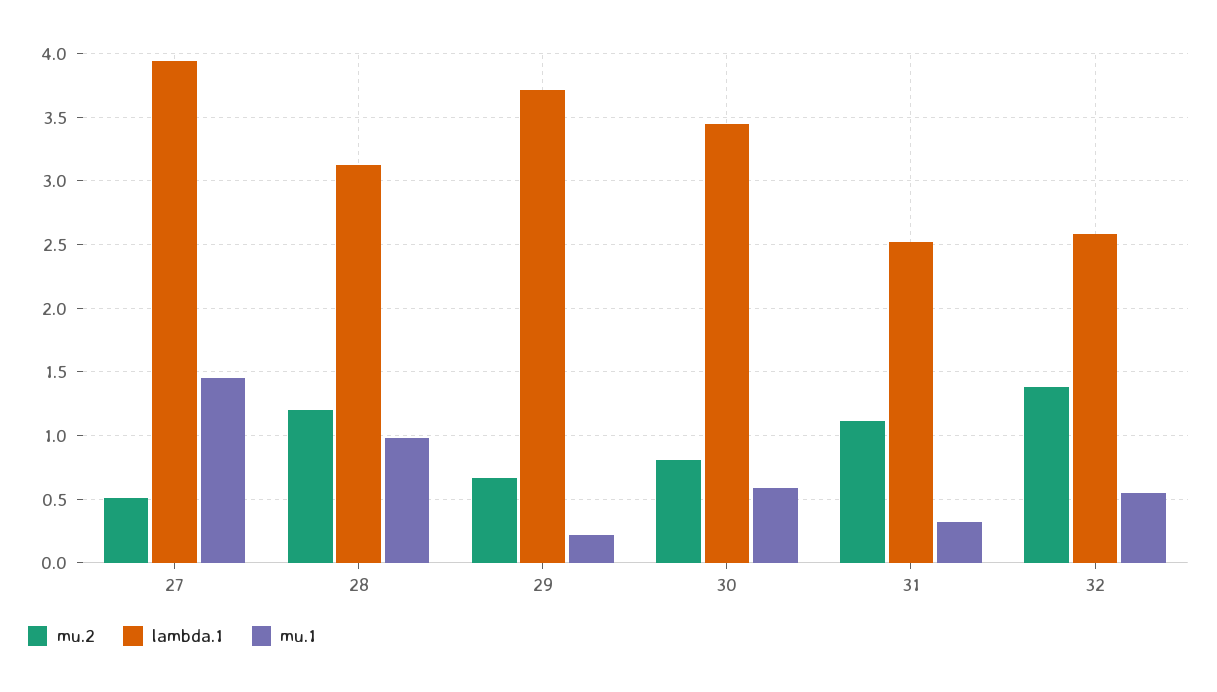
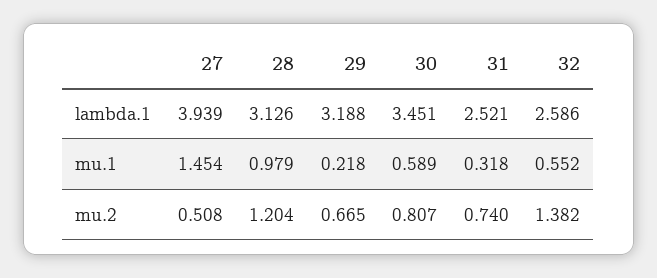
  {
    "mu.2": {
      "27": 0.508,
      "28": 1.204,
      "29": 0.665,
      "30": 0.807,
-     "31": 1.1,
+     "31": 0.74,
      "32": 1.382
    },
    "lambda.1": {
      "27": 3.939,
      "28": 3.126,
-     "29": 3.7,
+     "29": 3.188,
      "30": 3.451,
      "31": 2.521,
      "32": 2.586
    },
    "mu.1": {
      "27": 1.454,
      "28": 0.979,
      "29": 0.218,
      "30": 0.589,
      "31": 0.318,
      "32": 0.552
    }
  }

